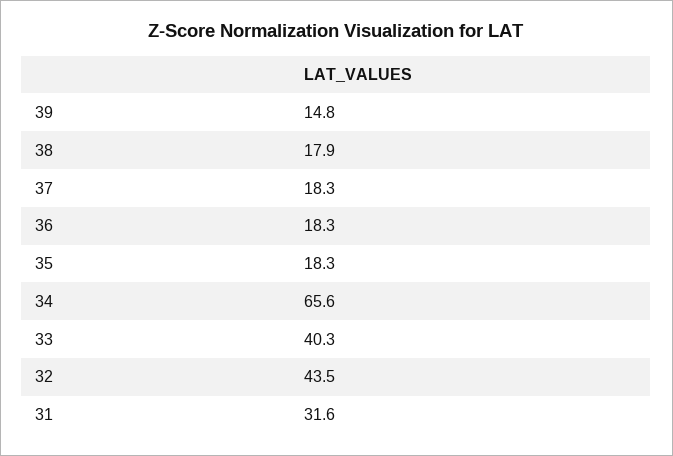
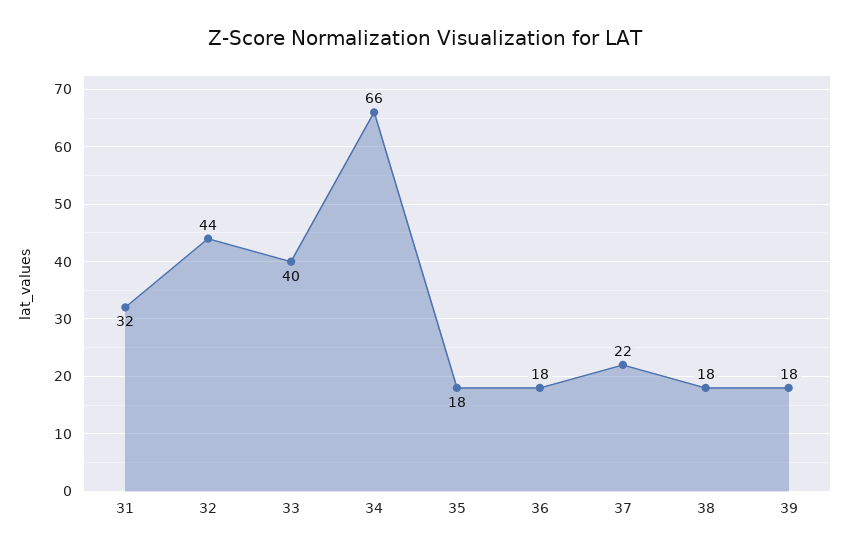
  {
-   "39": 14.8,
+   "39": 18,
    "38": 17.9,
-   "37": 18.3,
+   "37": 22,
    "36": 18.3,
    "35": 18.3,
    "34": 65.6,
    "33": 40.3,
    "32": 43.5,
    "31": 31.6
  }

